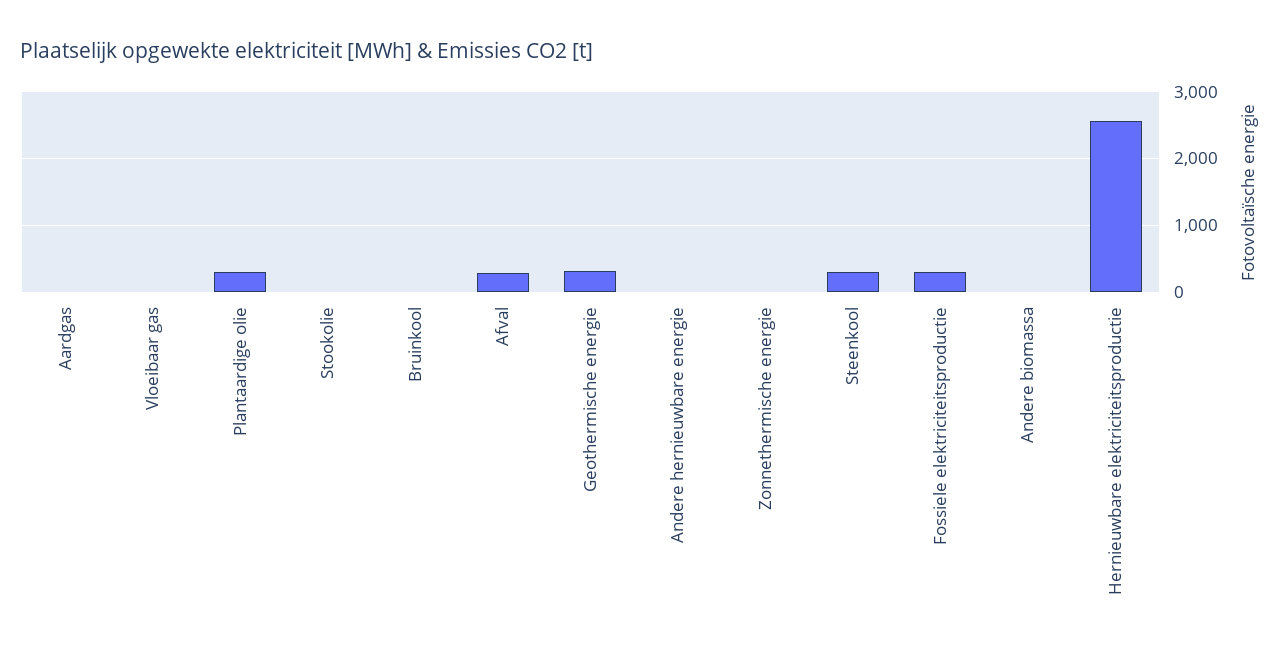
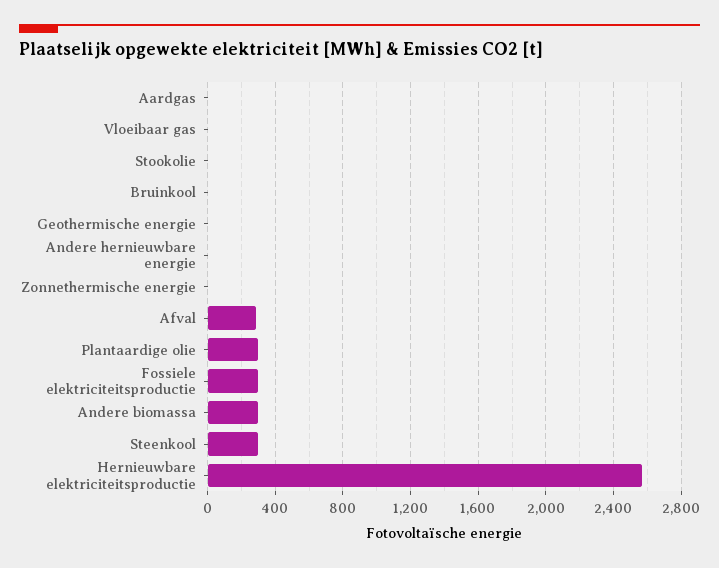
  {
    "Aardgas": 0,
    "Vloeibaar gas": 0,
    "Plantaardige olie": 300,
    "Stookolie": 0,
    "Bruinkool": 0,
    "Afval": 300,
-   "Geothermische energie": 300,
+   "Geothermische energie": 0,
    "Andere hernieuwbare energie": 0,
    "Zonnethermische energie": 0,
    "Steenkool": 300,
    "Fossiele elektriciteitsproductie": 300,
-   "Andere biomassa": 0,
+   "Andere biomassa": 300,
    "Hernieuwbare elektriciteitsproductie": 2550
  }

